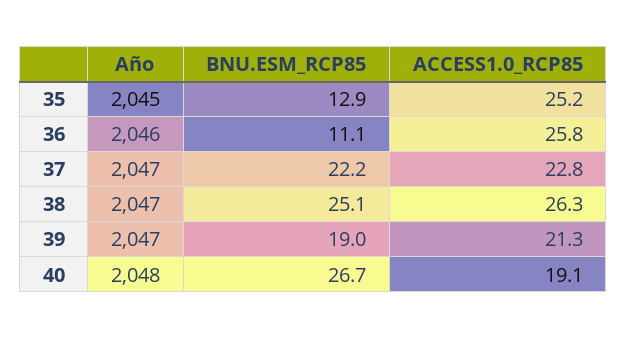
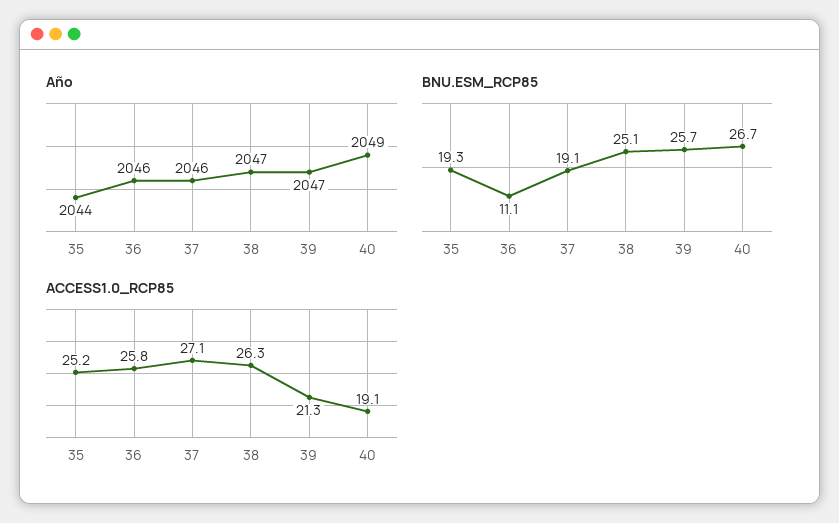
  {
    "Año": {
-     "35": 2045,
+     "35": 2044,
      "36": 2046,
-     "37": 2047,
+     "37": 2046,
      "38": 2047,
      "39": 2047,
-     "40": 2048
+     "40": 2049
    },
    "BNU.ESM_RCP85": {
-     "35": 12.9,
+     "35": 19.3,
      "36": 11.1,
-     "37": 22.2,
+     "37": 19.1,
      "38": 25.1,
-     "39": 19,
+     "39": 25.7,
      "40": 26.7
    },
    "ACCESS1.0_RCP85": {
      "35": 25.2,
      "36": 25.8,
-     "37": 22.8,
+     "37": 27.1,
      "38": 26.3,
      "39": 21.3,
      "40": 19.1
    }
  }

